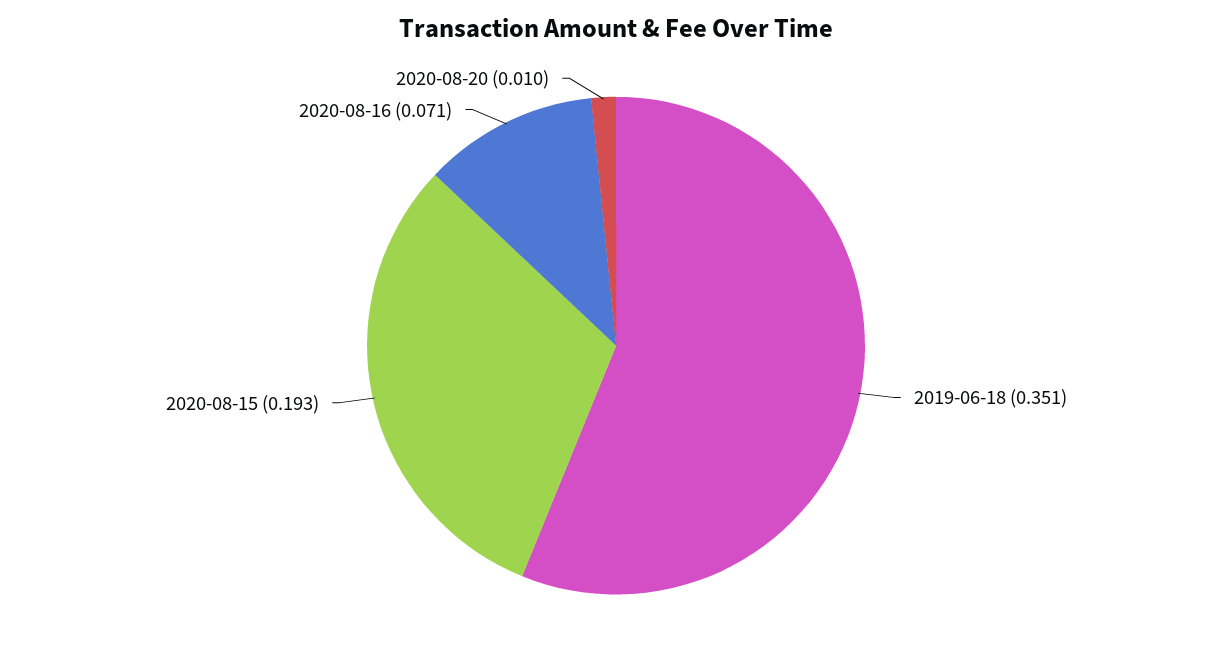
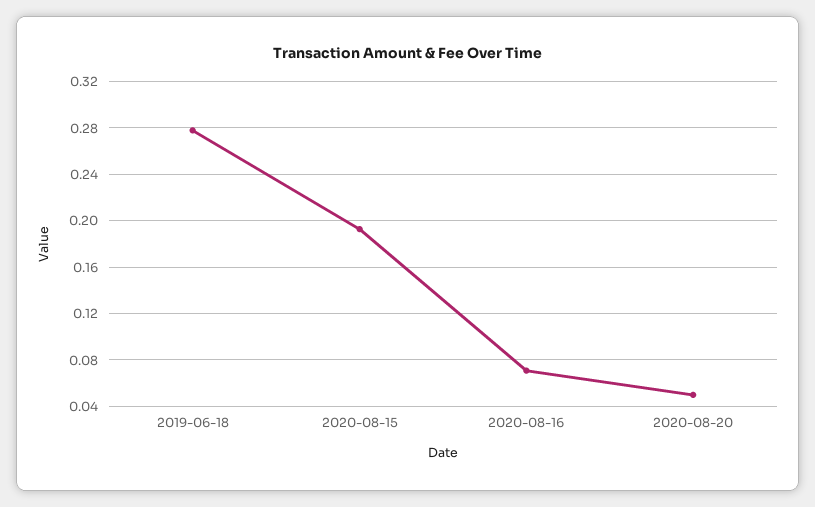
  {
-   "2019-06-18": 0.351,
+   "2019-06-18": 0.28,
    "2020-08-15": 0.193,
    "2020-08-16": 0.071,
-   "2020-08-20": 0.01
+   "2020-08-20": 0.05
  }

